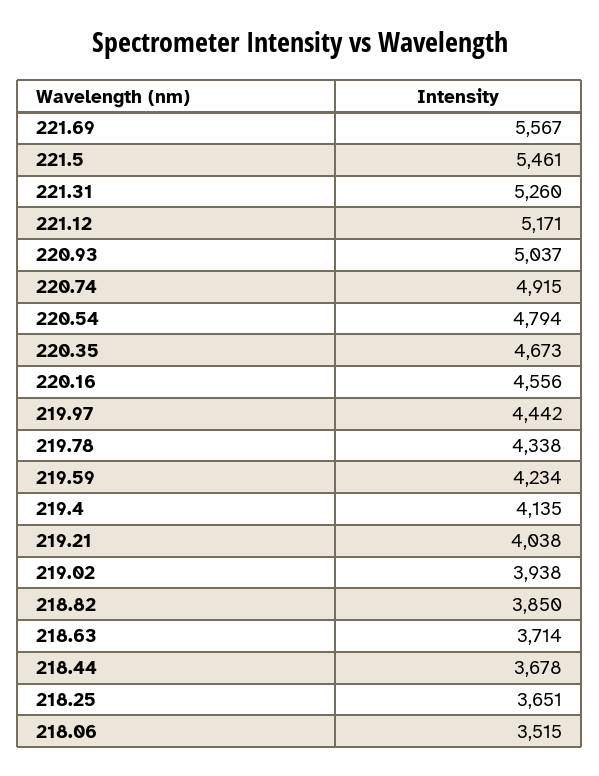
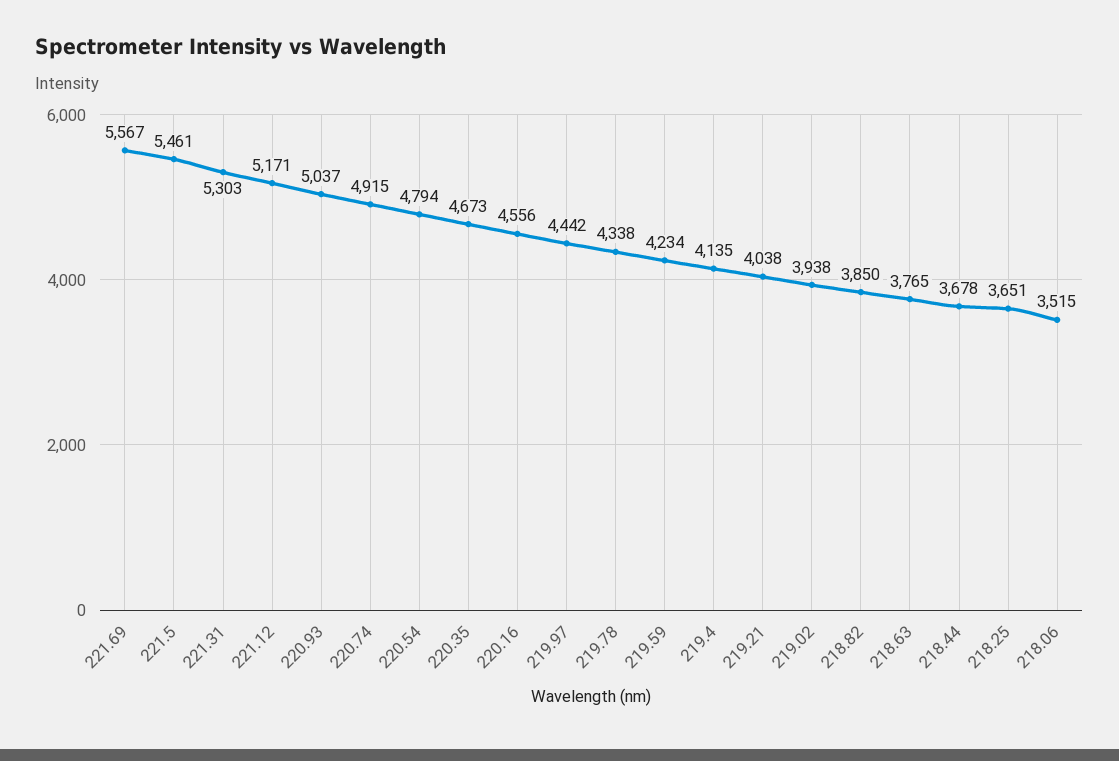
  {
    "221.69": 5567,
    "221.5": 5461,
-   "221.31": 5260,
+   "221.31": 5303,
    "221.12": 5171,
    "220.93": 5037,
    "220.74": 4915,
    "220.54": 4794,
    "220.35": 4673,
    "220.16": 4556,
    "219.97": 4442,
    "219.78": 4338,
    "219.59": 4234,
    "219.4": 4135,
    "219.21": 4038,
    "219.02": 3938,
    "218.82": 3850,
-   "218.63": 3714,
+   "218.63": 3765,
    "218.44": 3678,
    "218.25": 3651,
    "218.06": 3515
  }

